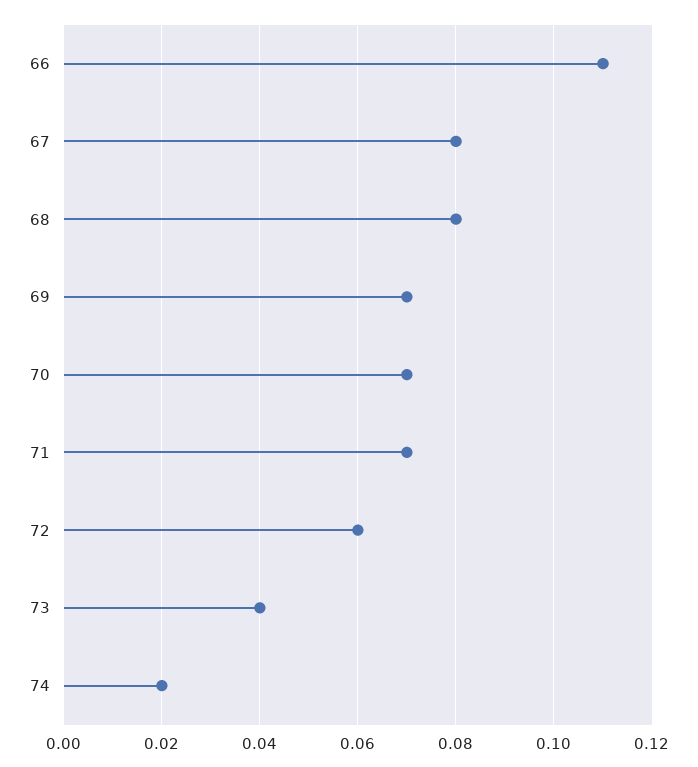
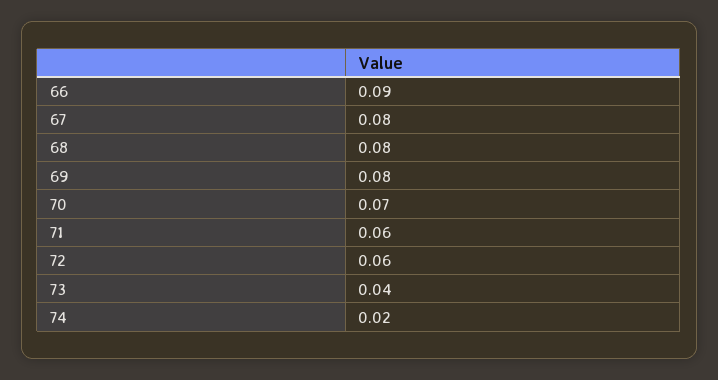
  {
-   "66": 0.11,
+   "66": 0.09,
    "67": 0.08,
    "68": 0.08,
-   "69": 0.07,
+   "69": 0.08,
    "70": 0.07,
-   "71": 0.07,
+   "71": 0.06,
    "72": 0.06,
    "73": 0.04,
    "74": 0.02
  }

